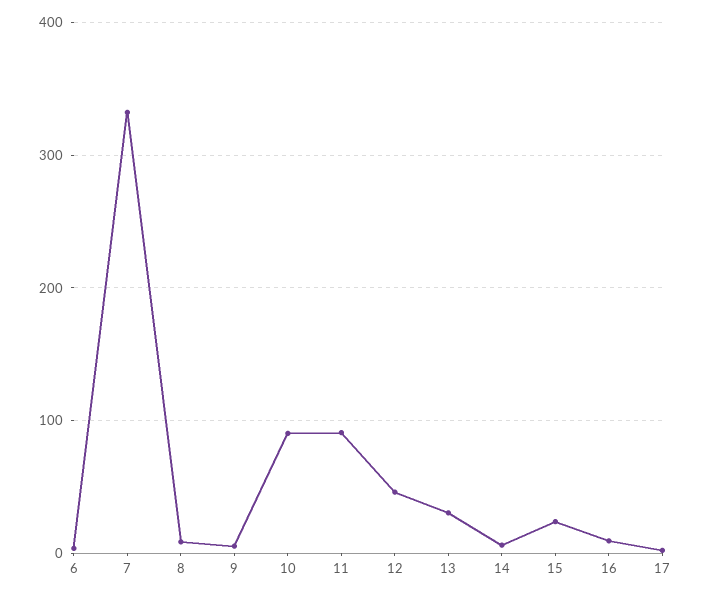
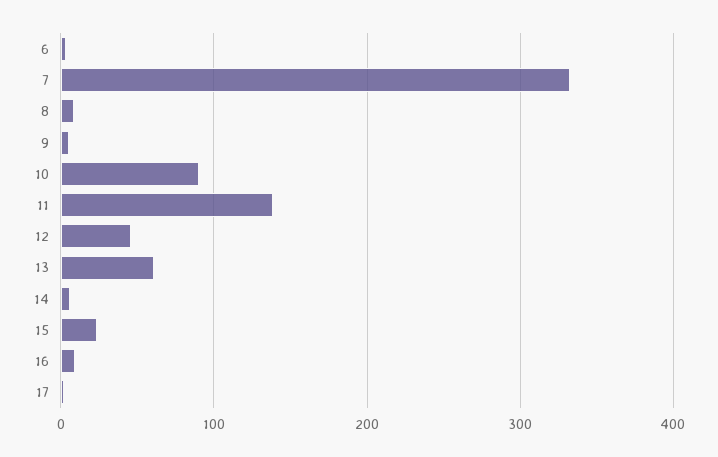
  {
    "6": 0,
    "7": 330,
    "8": 10,
    "9": 10,
    "10": 90,
-   "11": 90,
+   "11": 140,
    "12": 50,
-   "13": 30,
+   "13": 60,
    "14": 10,
    "15": 20,
    "16": 10,
    "17": 0
  }

